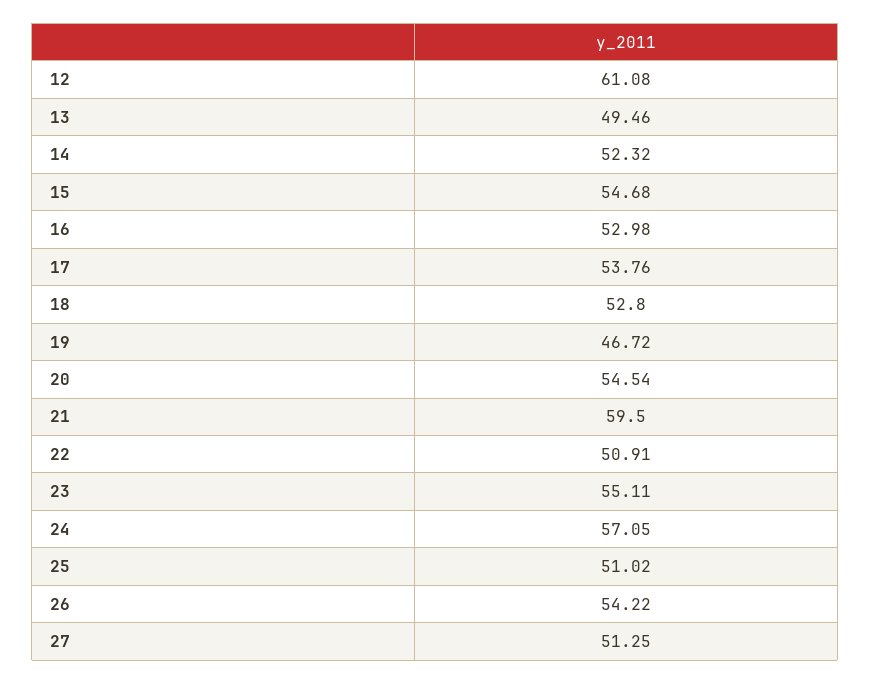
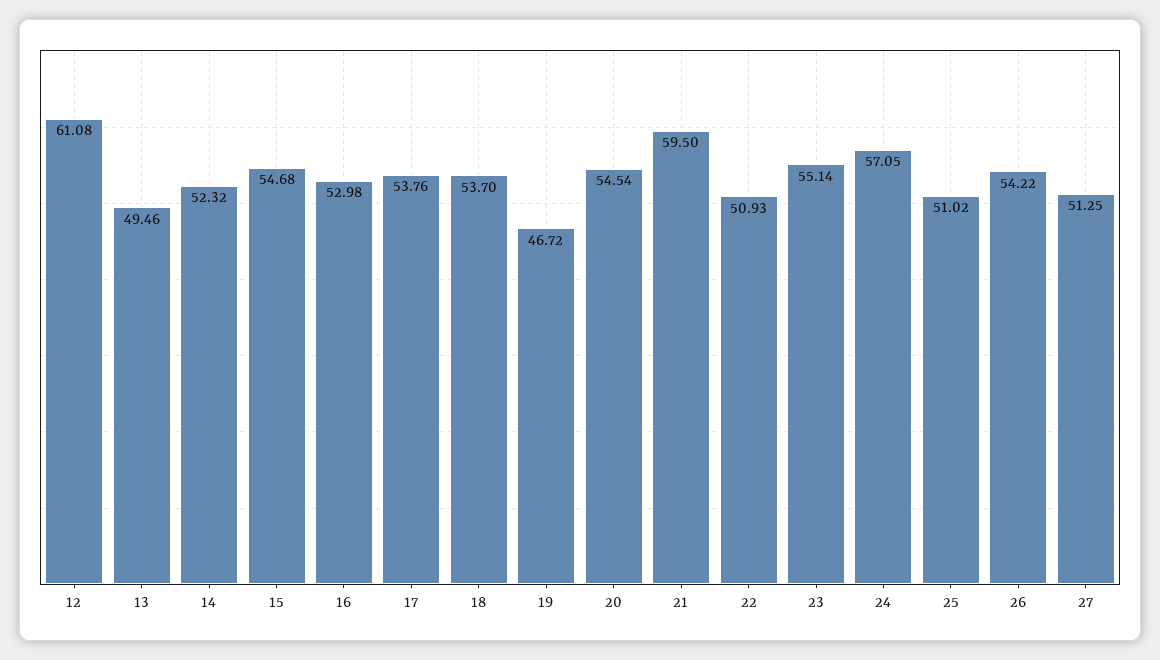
  {
    "12": 61.08,
    "13": 49.46,
    "14": 52.32,
    "15": 54.68,
    "16": 52.98,
    "17": 53.76,
-   "18": 52.8,
+   "18": 53.7,
    "19": 46.72,
    "20": 54.54,
    "21": 59.5,
-   "22": 50.91,
+   "22": 50.93,
-   "23": 55.11,
+   "23": 55.14,
    "24": 57.05,
    "25": 51.02,
    "26": 54.22,
    "27": 51.25
  }

